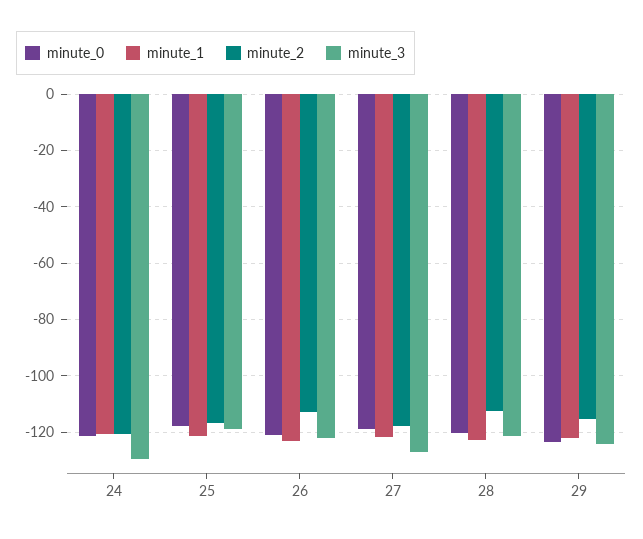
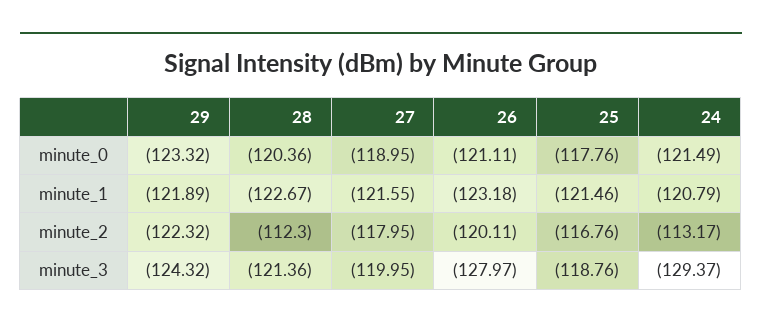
  {
    "minute_0": {
      "24": -121.49,
      "25": -117.76,
      "26": -121.11,
      "27": -118.95,
      "28": -120.36,
      "29": -123.32
    },
    "minute_1": {
      "24": -120.79,
      "25": -121.46,
      "26": -123.18,
      "27": -121.55,
      "28": -122.67,
      "29": -121.89
    },
    "minute_2": {
-     "24": -120,
+     "24": -113.17,
      "25": -116.76,
-     "26": -112.5,
+     "26": -120.11,
      "27": -117.95,
      "28": -112.3,
-     "29": -115
+     "29": -122.32
    },
    "minute_3": {
      "24": -129.37,
      "25": -118.76,
-     "26": -122.5,
+     "26": -127.97,
-     "27": -127.5,
+     "27": -119.95,
      "28": -121.36,
      "29": -124.32
    }
  }

